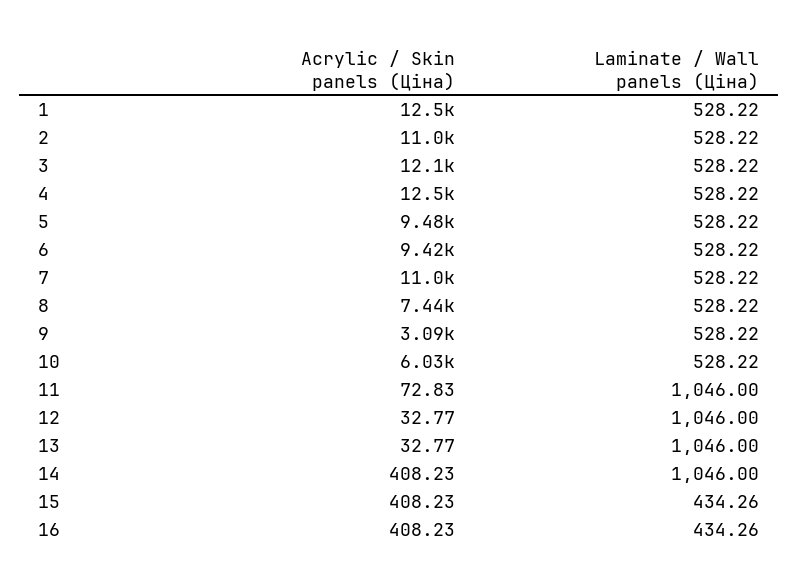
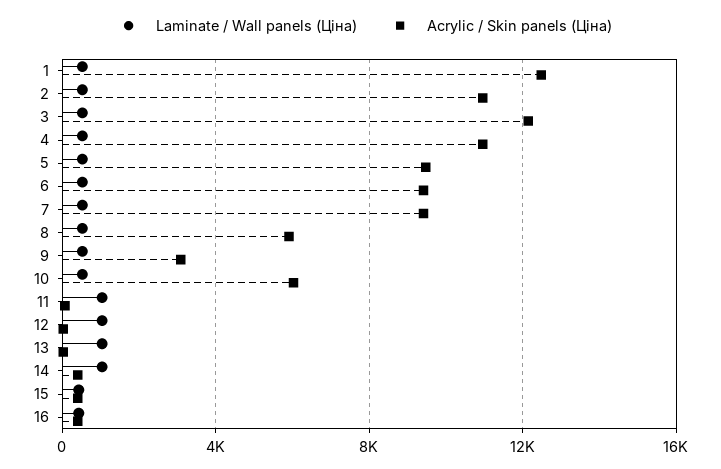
  {
    "Acrylic / Skin panels (Ціна)": {
      "1": 12500,
      "2": 11000,
      "3": 12100,
-     "4": 12500,
+     "4": 11000,
      "5": 9480,
      "6": 9420,
-     "7": 11000,
+     "7": 9500,
-     "8": 7440,
+     "8": 6000,
      "9": 3090,
      "10": 6030,
      "11": 72.83,
      "12": 32.77,
      "13": 32.77,
      "14": 408.23,
      "15": 408.23,
      "16": 408.23
    },
    "Laminate / Wall panels (Ціна)": {
      "1": 528.22,
      "2": 528.22,
      "3": 528.22,
      "4": 528.22,
      "5": 528.22,
      "6": 528.22,
      "7": 528.22,
      "8": 528.22,
      "9": 528.22,
      "10": 528.22,
      "11": 1046,
      "12": 1046,
      "13": 1046,
      "14": 1046,
      "15": 434.26,
      "16": 434.26
    }
  }

